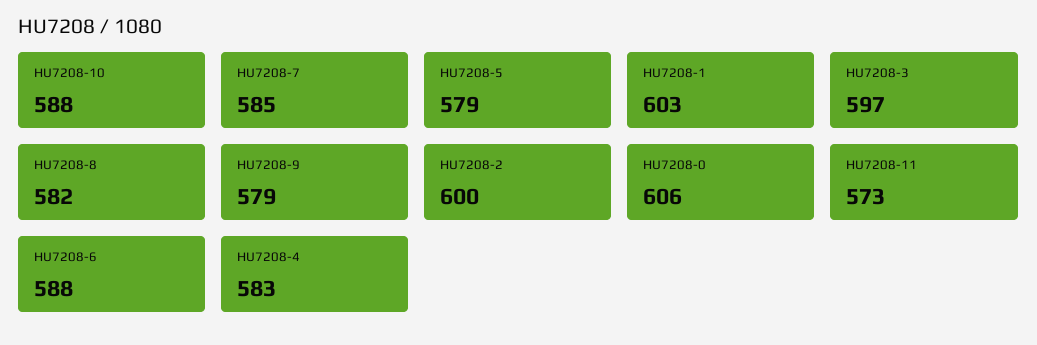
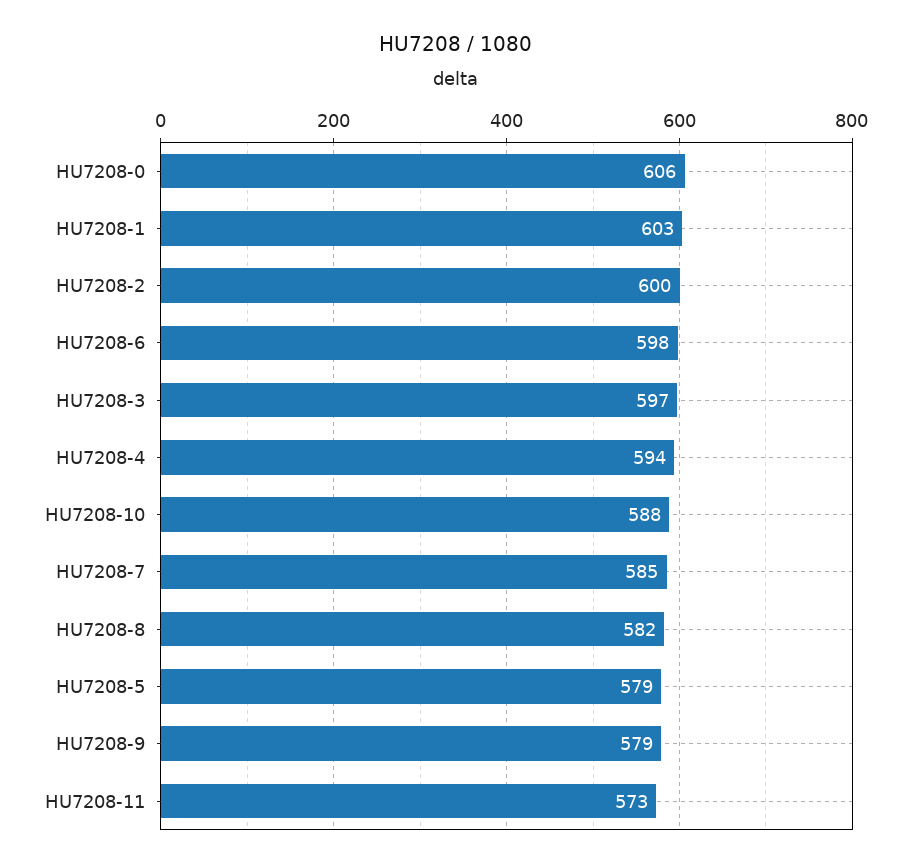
  {
    "HU7208-10": 588,
    "HU7208-7": 585,
    "HU7208-5": 579,
    "HU7208-1": 603,
    "HU7208-3": 597,
    "HU7208-8": 582,
    "HU7208-9": 579,
    "HU7208-2": 600,
    "HU7208-0": 606,
    "HU7208-11": 573,
-   "HU7208-6": 588,
+   "HU7208-6": 598,
-   "HU7208-4": 583
+   "HU7208-4": 594
  }

